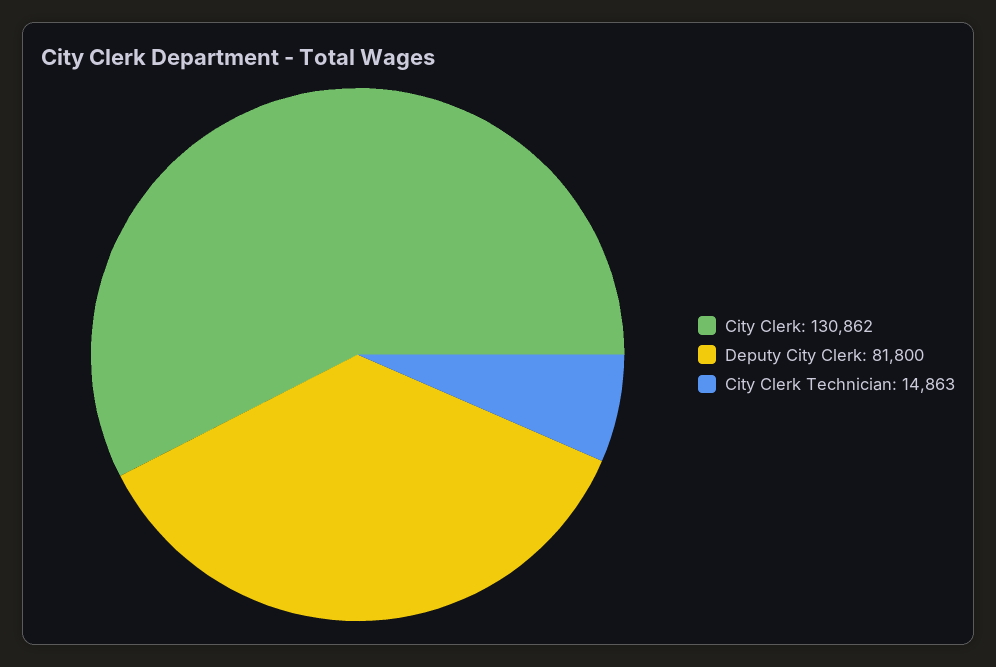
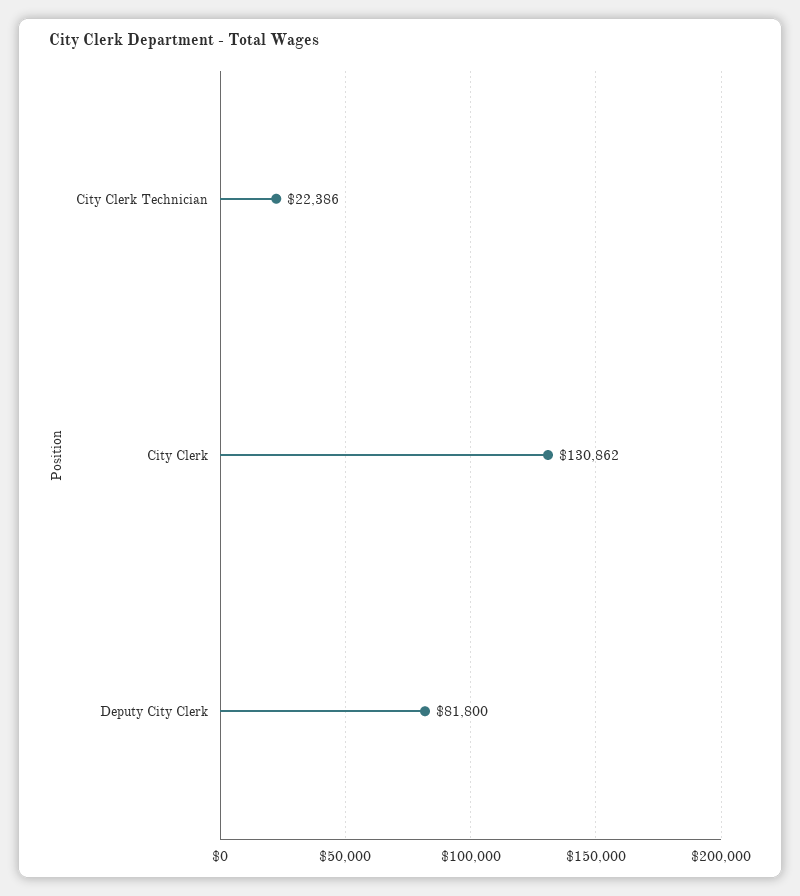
  {
    "City Clerk": 130862,
    "Deputy City Clerk": 81800,
-   "City Clerk Technician": 14863
+   "City Clerk Technician": 22386
  }

